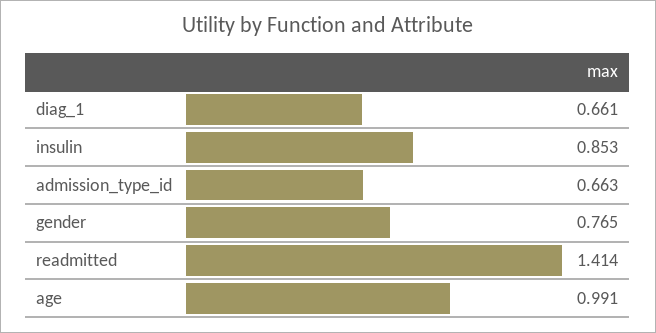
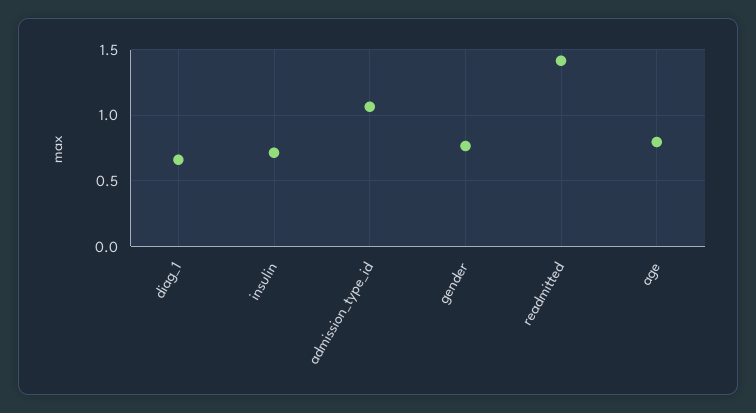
  {
    "diag_1": 0.661,
-   "insulin": 0.853,
+   "insulin": 0.7,
-   "admission_type_id": 0.663,
+   "admission_type_id": 1.05,
    "gender": 0.765,
    "readmitted": 1.414,
-   "age": 0.991
+   "age": 0.8
  }

